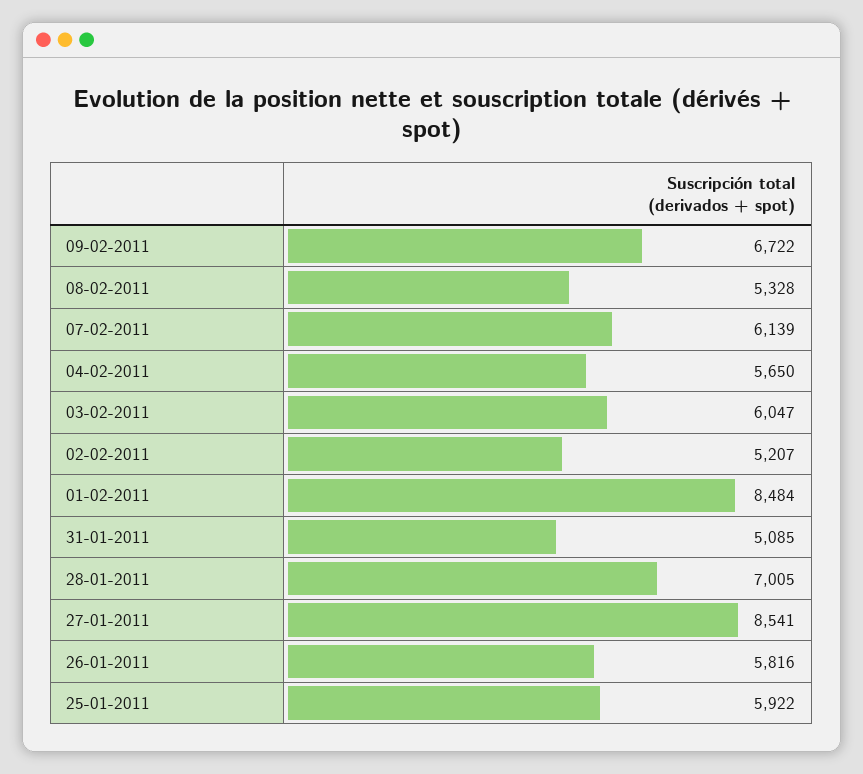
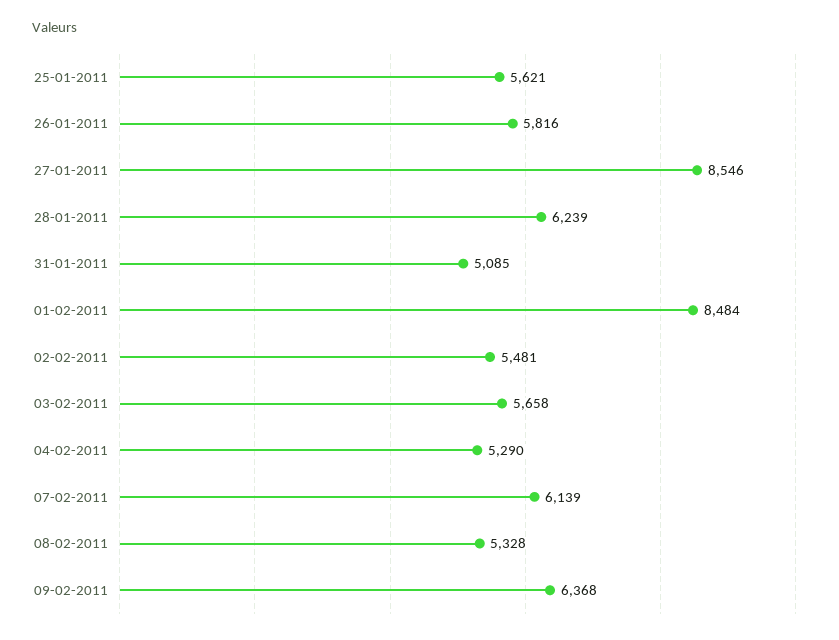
  {
-   "09-02-2011": 6722,
+   "09-02-2011": 6368,
    "08-02-2011": 5328,
    "07-02-2011": 6139,
-   "04-02-2011": 5650,
+   "04-02-2011": 5290,
-   "03-02-2011": 6047,
+   "03-02-2011": 5658,
-   "02-02-2011": 5207,
+   "02-02-2011": 5481,
    "01-02-2011": 8484,
    "31-01-2011": 5085,
-   "28-01-2011": 7005,
+   "28-01-2011": 6239,
-   "27-01-2011": 8541,
+   "27-01-2011": 8546,
    "26-01-2011": 5816,
-   "25-01-2011": 5922
+   "25-01-2011": 5621
  }

